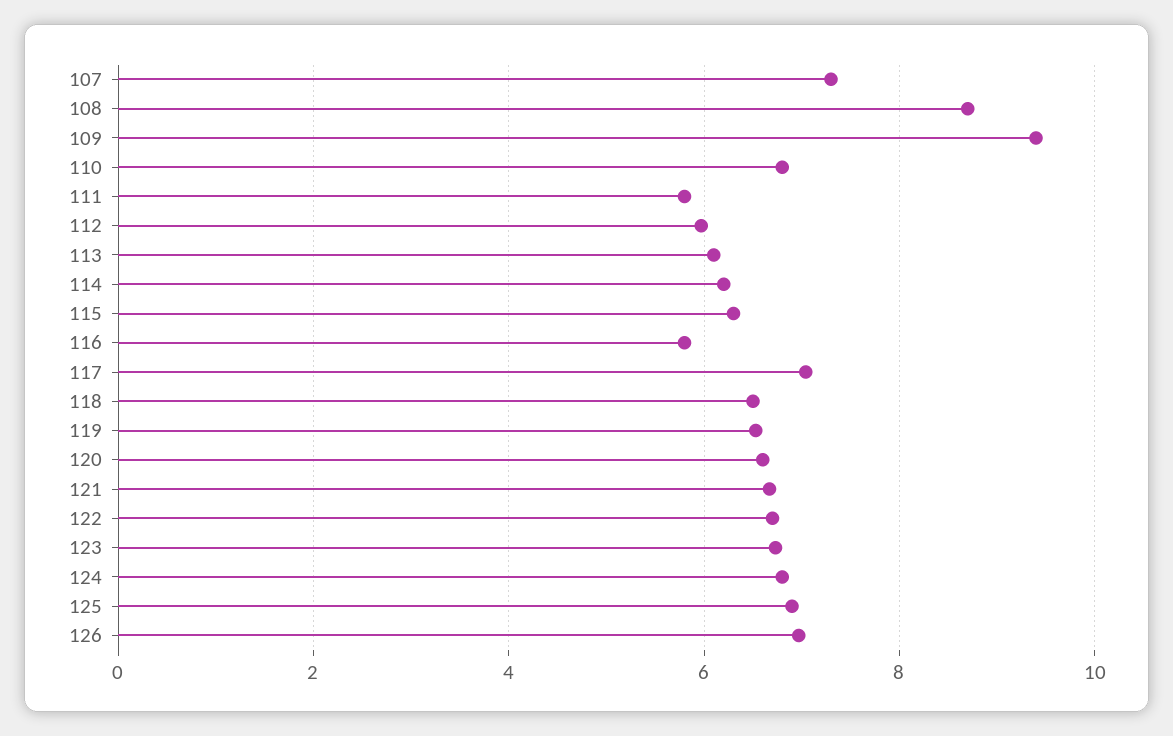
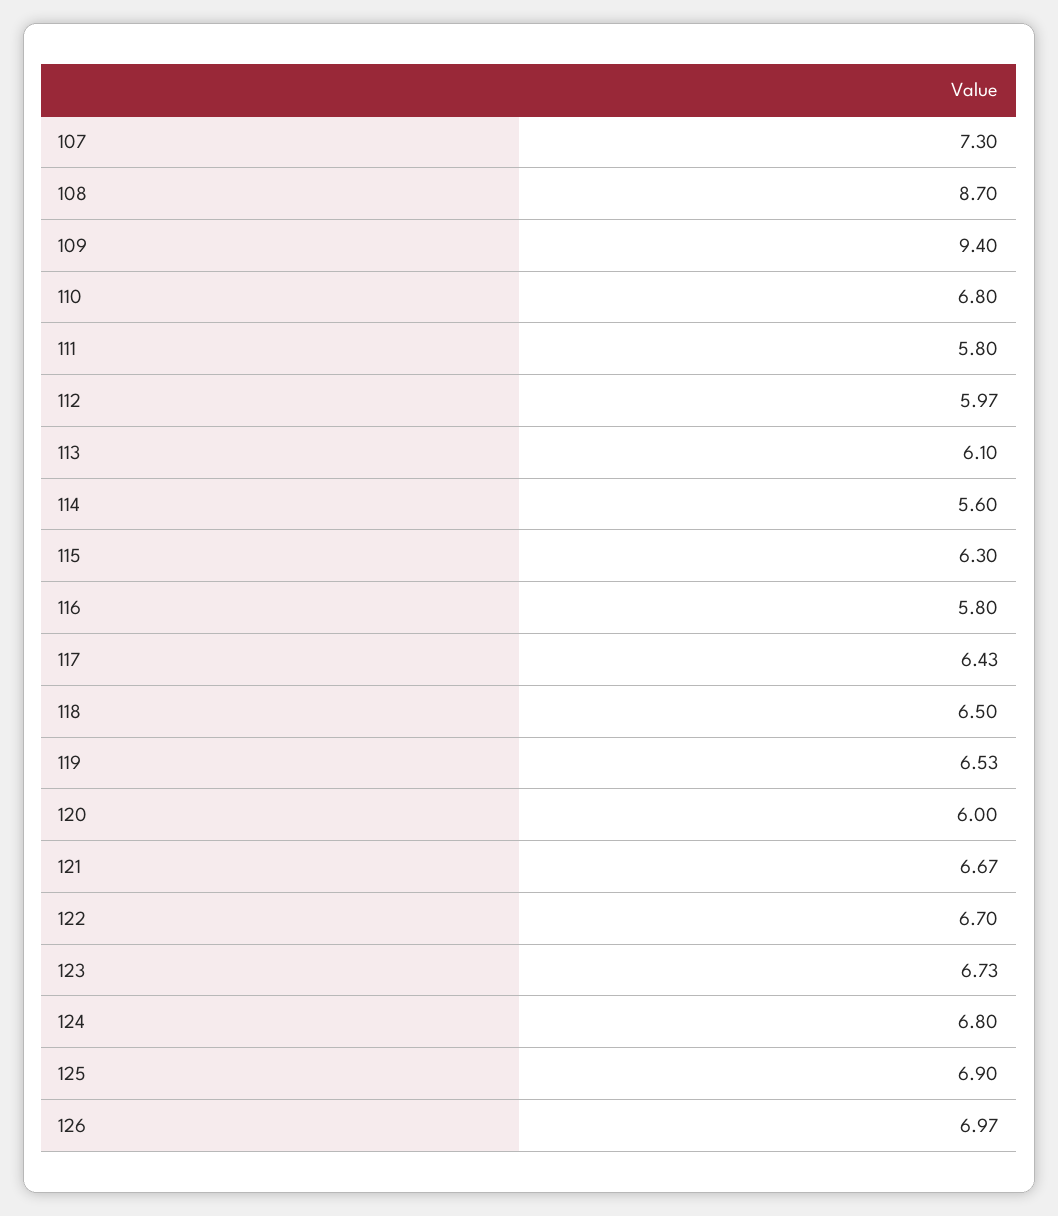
  {
    "107": 7.3,
    "108": 8.7,
    "109": 9.4,
    "110": 6.8,
    "111": 5.8,
    "112": 5.97,
    "113": 6.1,
-   "114": 6.2,
+   "114": 5.6,
    "115": 6.3,
    "116": 5.8,
-   "117": 7,
+   "117": 6.43,
    "118": 6.5,
    "119": 6.53,
-   "120": 6.6,
+   "120": 6,
    "121": 6.67,
    "122": 6.7,
    "123": 6.73,
    "124": 6.8,
    "125": 6.9,
    "126": 6.97
  }

